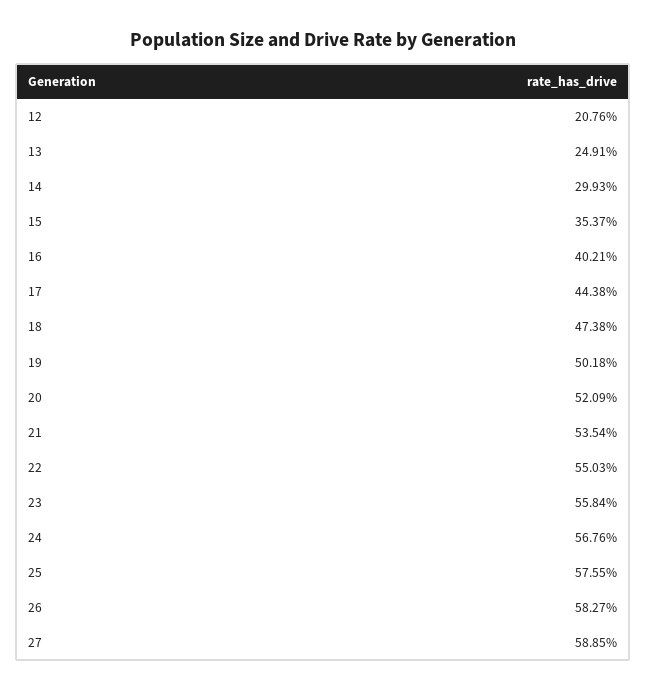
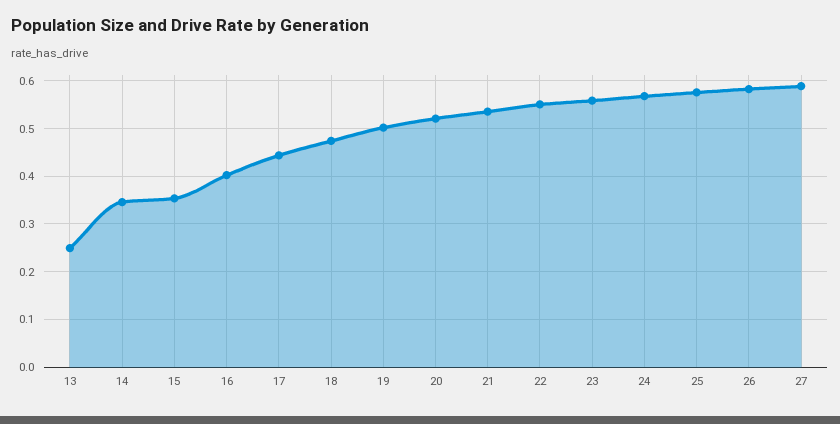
  {
-   "12": 0.2076,
    "13": 0.2491,
-   "14": 0.2993,
+   "14": 0.34,
    "15": 0.3537,
    "16": 0.4021,
    "17": 0.4438,
    "18": 0.4738,
    "19": 0.5018,
    "20": 0.5209,
    "21": 0.5354,
    "22": 0.5503,
    "23": 0.5584,
    "24": 0.5676,
    "25": 0.5755,
    "26": 0.5827,
    "27": 0.5885
  }

